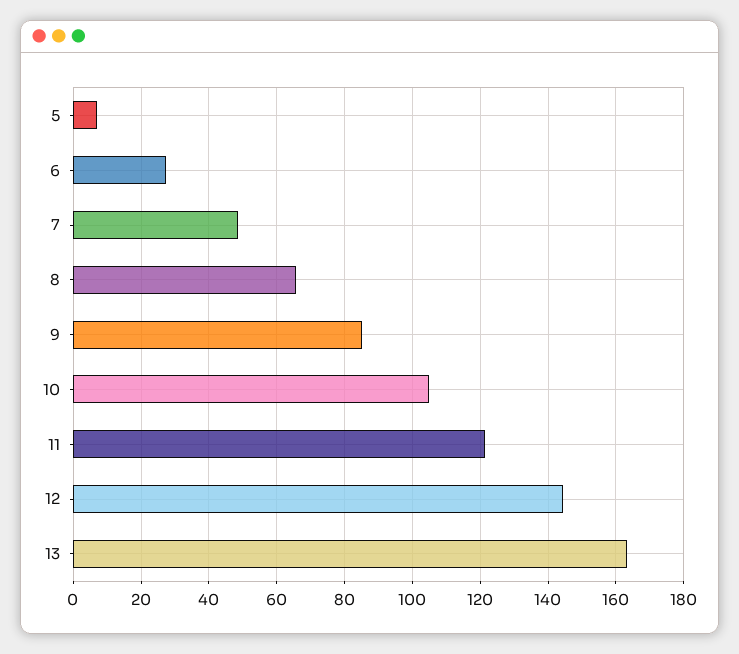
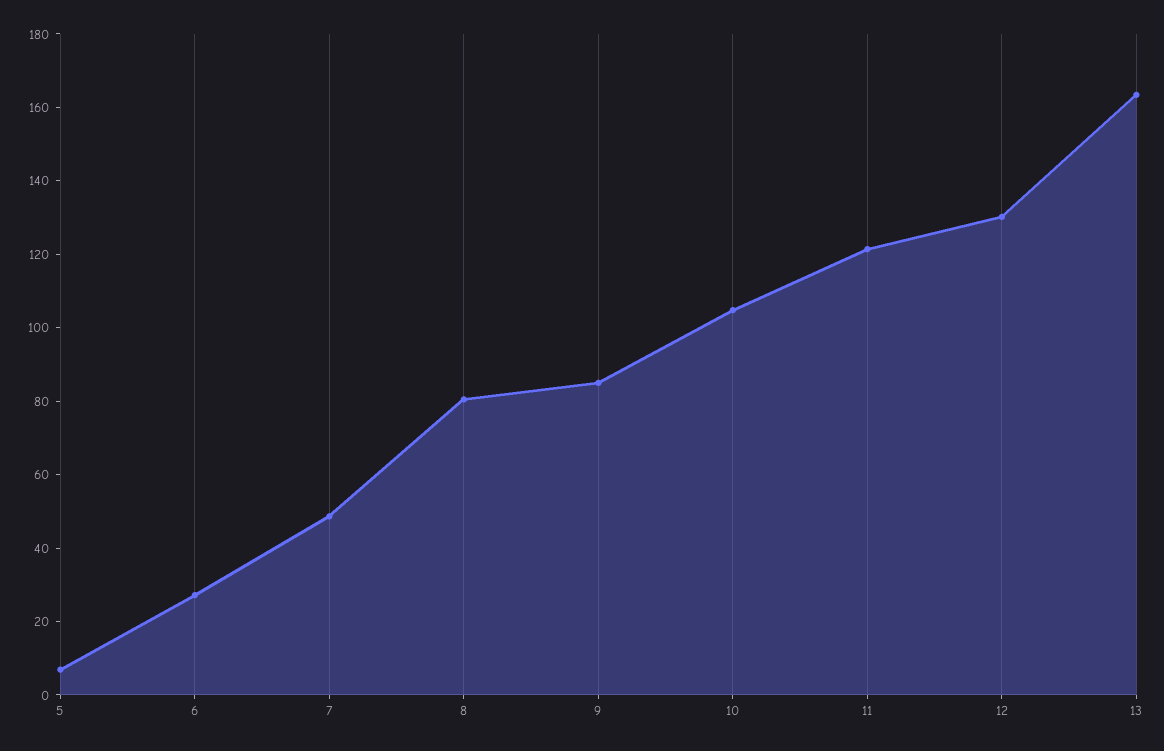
  {
    "5": 6,
    "6": 28,
    "7": 48,
-   "8": 66,
+   "8": 80,
    "9": 86,
    "10": 104,
    "11": 122,
-   "12": 144,
+   "12": 130,
    "13": 164
  }

